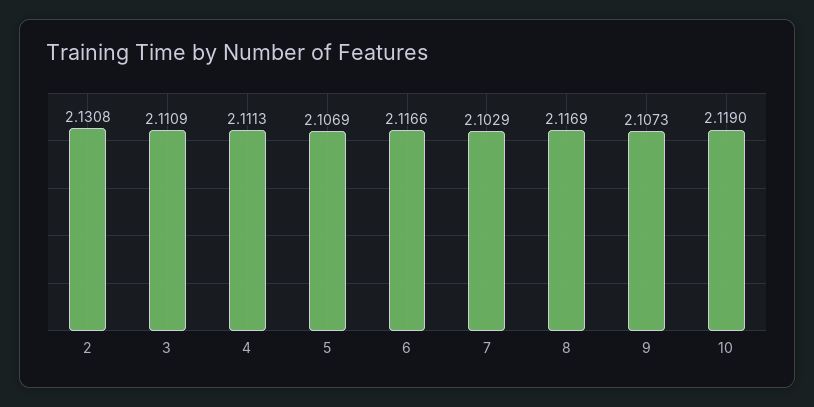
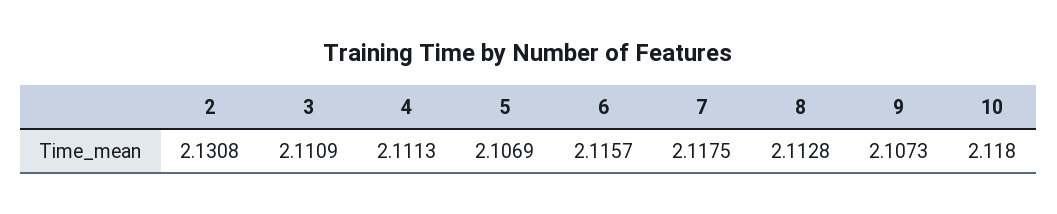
  {
    "2": 2.1308,
    "3": 2.1109,
    "4": 2.1113,
    "5": 2.1069,
-   "6": 2.1166,
+   "6": 2.1157,
-   "7": 2.1029,
+   "7": 2.1175,
-   "8": 2.1169,
+   "8": 2.1128,
    "9": 2.1073,
-   "10": 2.119
+   "10": 2.118
  }

